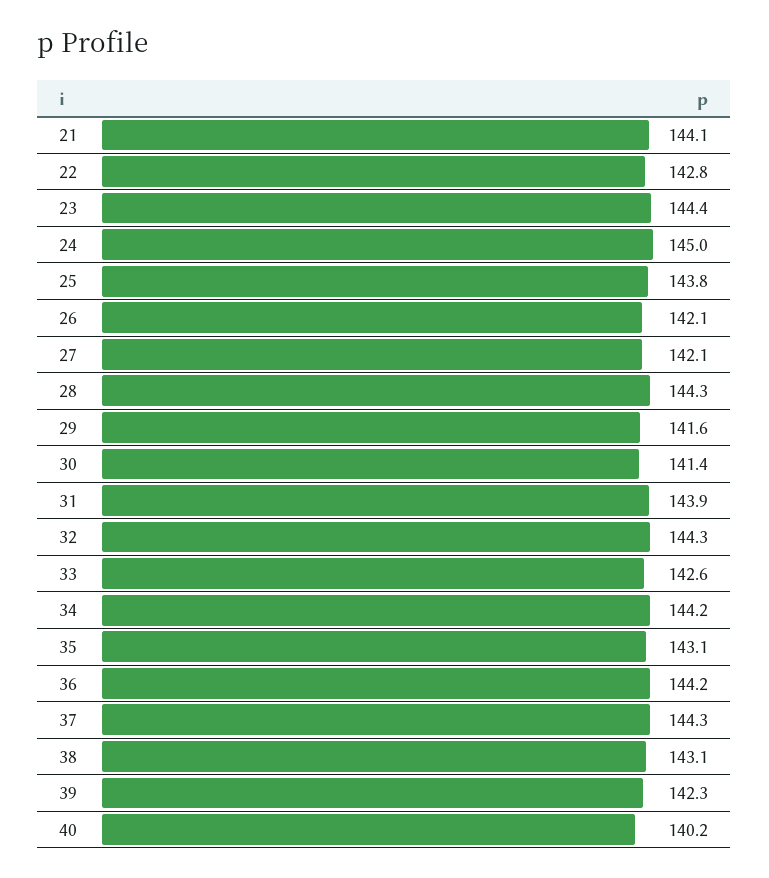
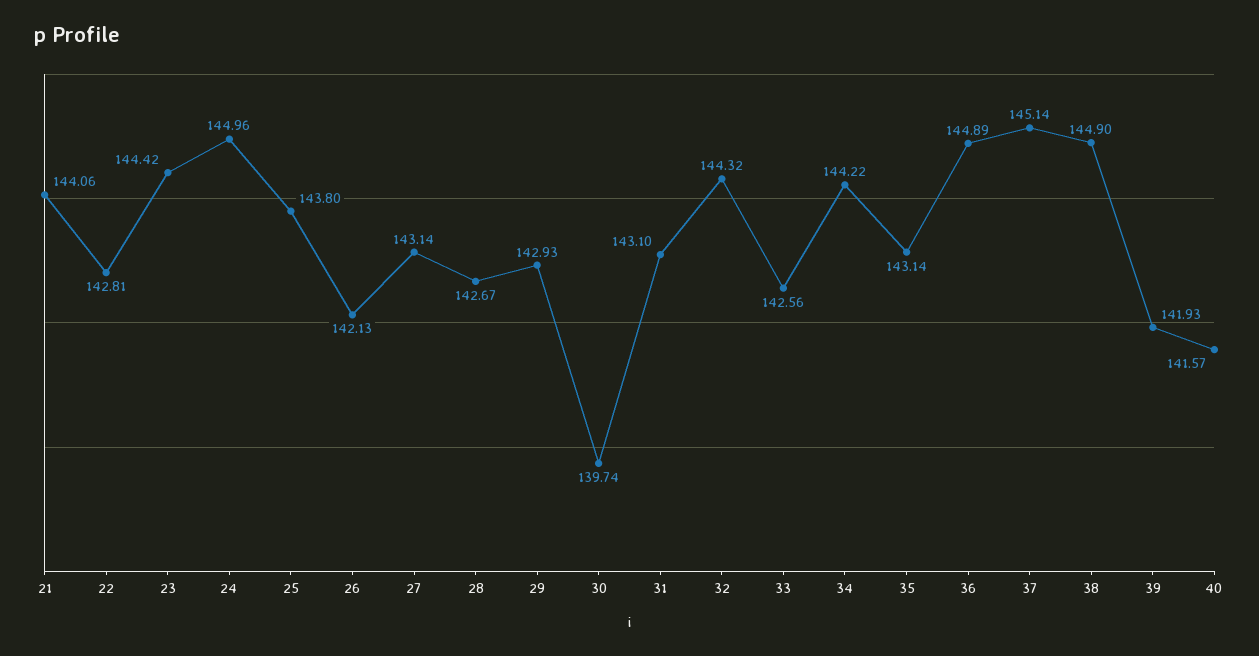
  {
    "21": 144.06,
    "22": 142.81,
    "23": 144.42,
    "24": 144.96,
    "25": 143.8,
    "26": 142.13,
-   "27": 142.1,
+   "27": 143.14,
-   "28": 144.3,
+   "28": 142.67,
-   "29": 141.6,
+   "29": 142.93,
-   "30": 141.4,
+   "30": 139.74,
-   "31": 143.9,
+   "31": 143.1,
    "32": 144.32,
    "33": 142.56,
    "34": 144.22,
    "35": 143.14,
-   "36": 144.2,
+   "36": 144.89,
-   "37": 144.3,
+   "37": 145.14,
-   "38": 143.1,
+   "38": 144.9,
-   "39": 142.3,
+   "39": 141.93,
-   "40": 140.2
+   "40": 141.57
  }

